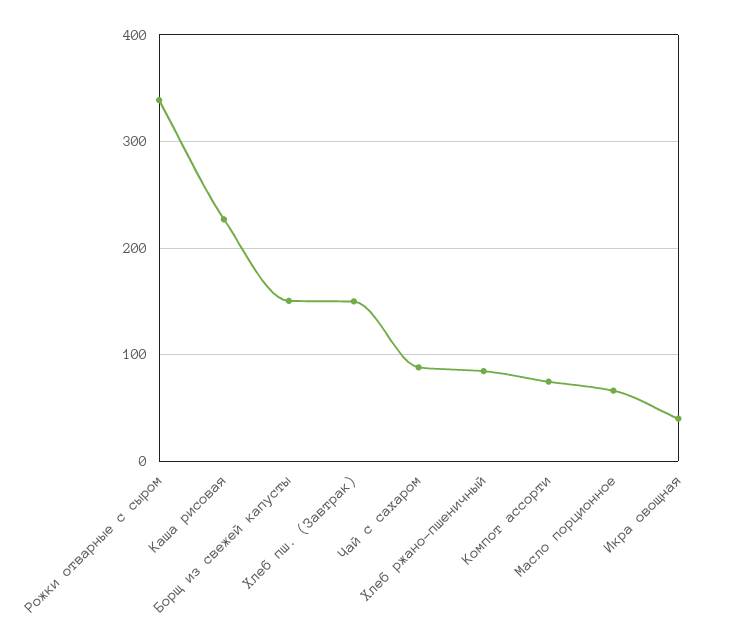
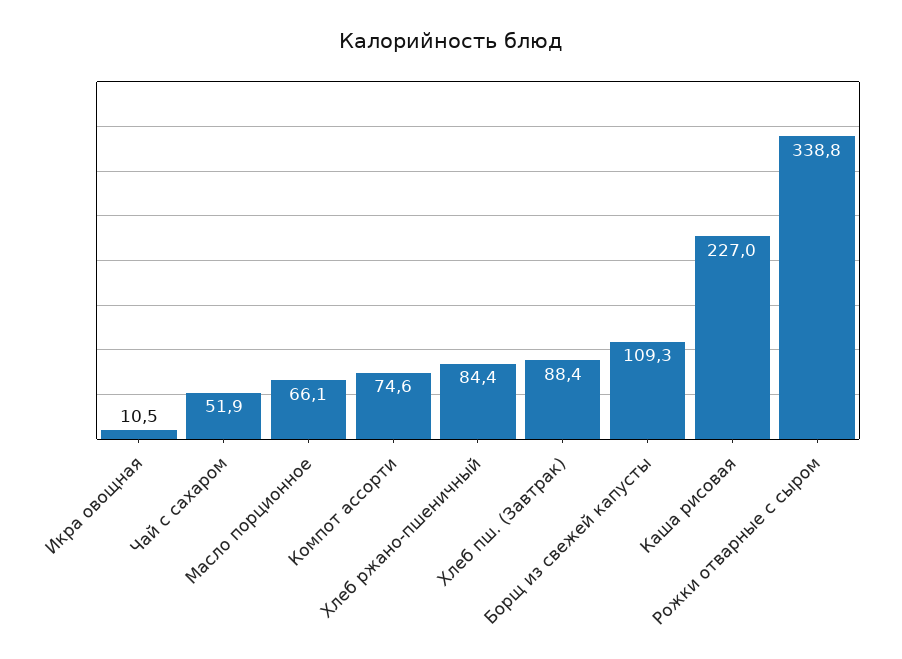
  {
    "Рожки отварные с сыром": 338.8,
    "Каша рисовая": 227,
-   "Борщ из свежей капусты": 150,
+   "Борщ из свежей капусты": 109.3,
-   "Хлеб пш. (Завтрак)": 150,
+   "Хлеб пш. (Завтрак)": 88.4,
-   "Чай с сахаром": 90,
+   "Чай с сахаром": 51.9,
    "Хлеб ржано-пшеничный": 84.4,
    "Компот ассорти": 74.6,
    "Масло порционное": 66.1,
-   "Икра овощная": 40
+   "Икра овощная": 10.5
  }

